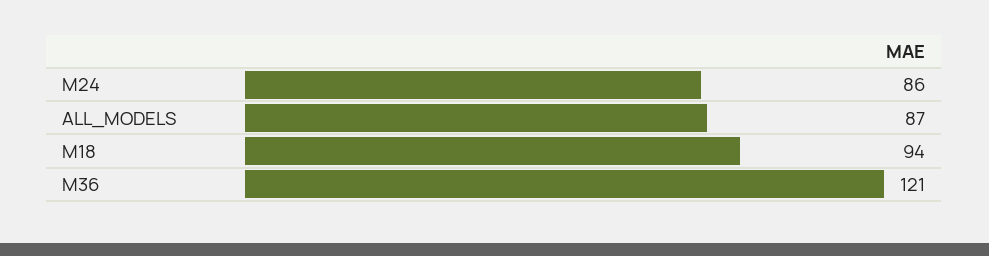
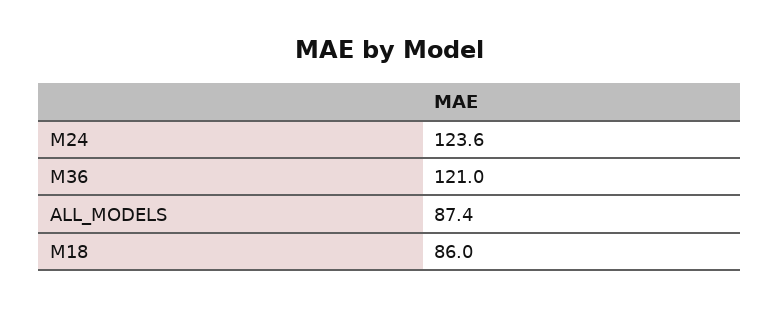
  {
-   "M24": 86,
+   "M24": 123.6,
    "ALL_MODELS": 87.4,
-   "M18": 94,
+   "M18": 86,
    "M36": 121
  }

